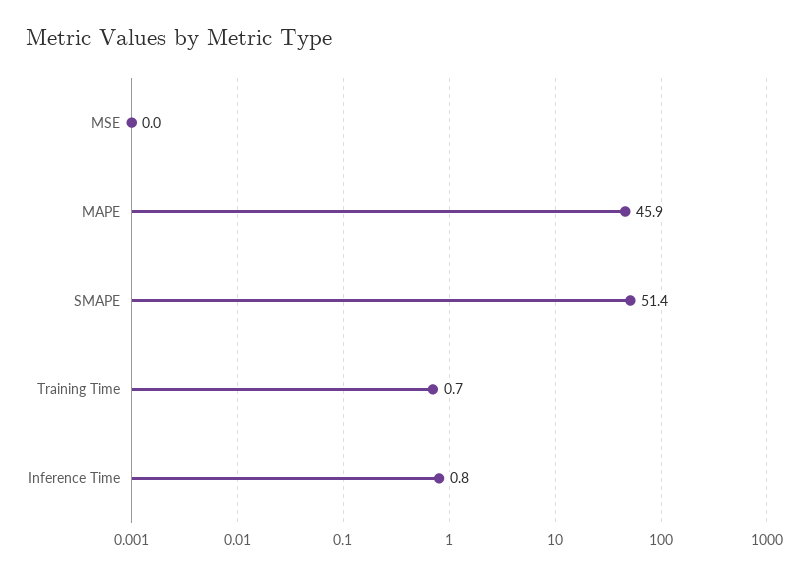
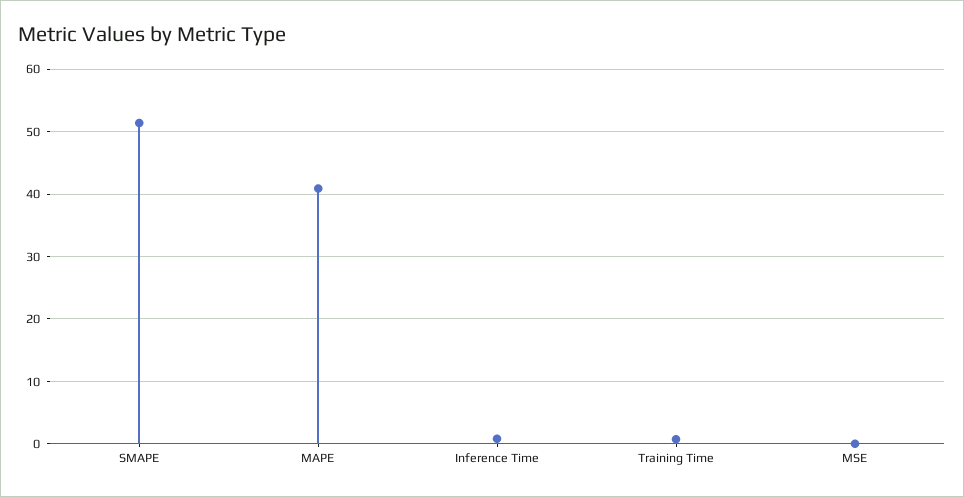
  {
    "MSE": 0,
-   "MAPE": 45.9,
+   "MAPE": 41,
    "SMAPE": 51.4,
    "Training Time": 0.7,
    "Inference Time": 0.8
  }

